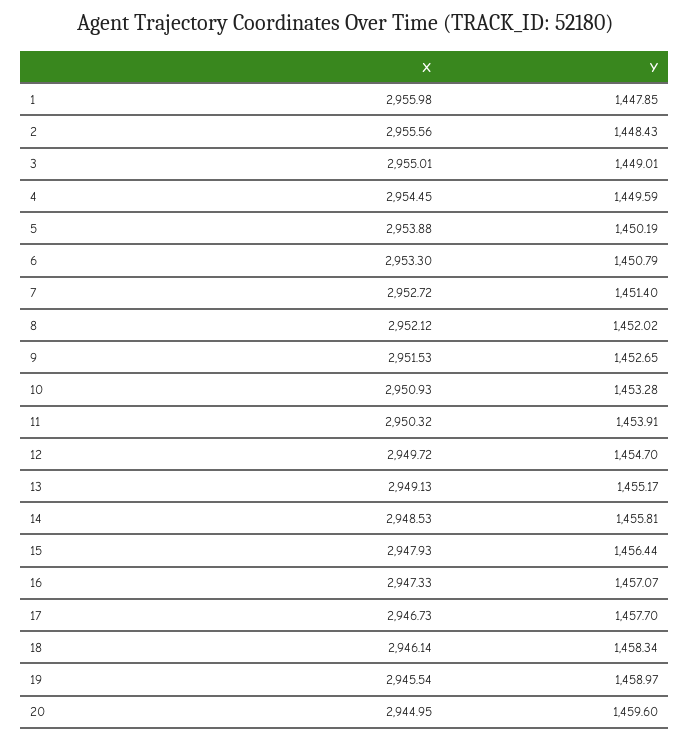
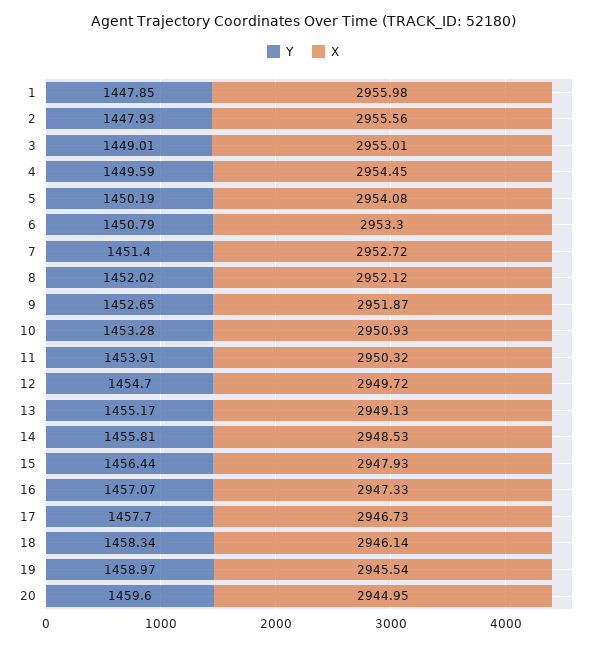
  {
    "X": {
      "1": 2955.98,
      "2": 2955.56,
      "3": 2955.01,
      "4": 2954.45,
-     "5": 2953.88,
+     "5": 2954.08,
      "6": 2953.3,
      "7": 2952.72,
      "8": 2952.12,
-     "9": 2951.53,
+     "9": 2951.87,
      "10": 2950.93,
      "11": 2950.32,
      "12": 2949.72,
      "13": 2949.13,
      "14": 2948.53,
      "15": 2947.93,
      "16": 2947.33,
      "17": 2946.73,
      "18": 2946.14,
      "19": 2945.54,
      "20": 2944.95
    },
    "Y": {
      "1": 1447.85,
-     "2": 1448.43,
+     "2": 1447.93,
      "3": 1449.01,
      "4": 1449.59,
      "5": 1450.19,
      "6": 1450.79,
      "7": 1451.4,
      "8": 1452.02,
      "9": 1452.65,
      "10": 1453.28,
      "11": 1453.91,
      "12": 1454.7,
      "13": 1455.17,
      "14": 1455.81,
      "15": 1456.44,
      "16": 1457.07,
      "17": 1457.7,
      "18": 1458.34,
      "19": 1458.97,
      "20": 1459.6
    }
  }

